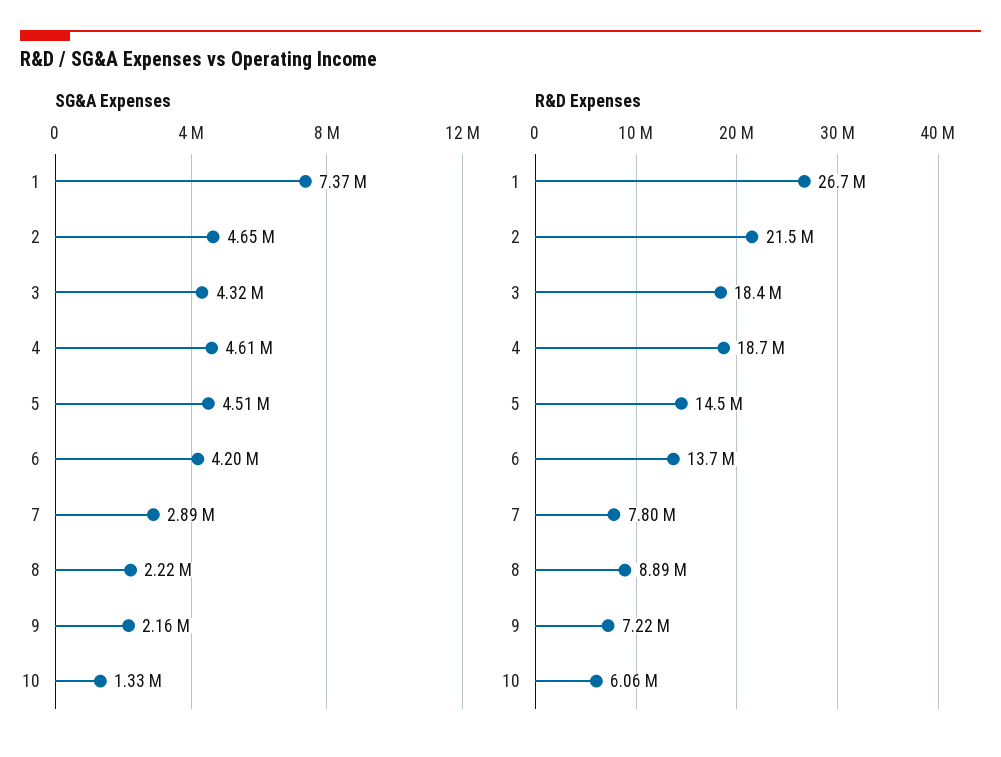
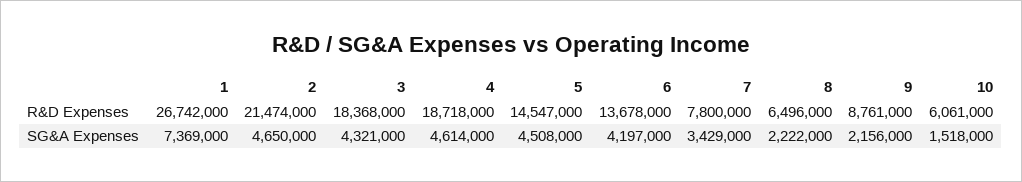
  {
    "SG&A Expenses": {
      "1": 7369000,
      "2": 4650000,
      "3": 4321000,
      "4": 4614000,
      "5": 4508000,
      "6": 4197000,
-     "7": 2890000,
+     "7": 3429000,
      "8": 2222000,
      "9": 2156000,
-     "10": 1330000
+     "10": 1518000
    },
    "R&D Expenses": {
      "1": 26742000,
      "2": 21474000,
      "3": 18368000,
      "4": 18718000,
      "5": 14547000,
      "6": 13678000,
      "7": 7800000,
-     "8": 8890000,
+     "8": 6496000,
-     "9": 7220000,
+     "9": 8761000,
      "10": 6061000
    }
  }

